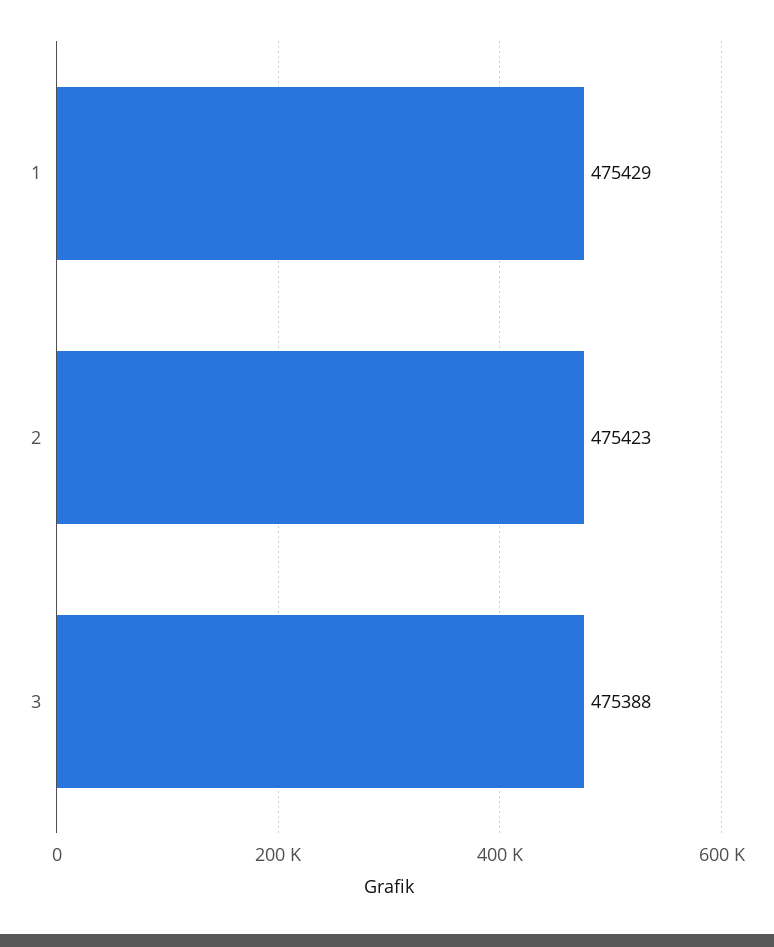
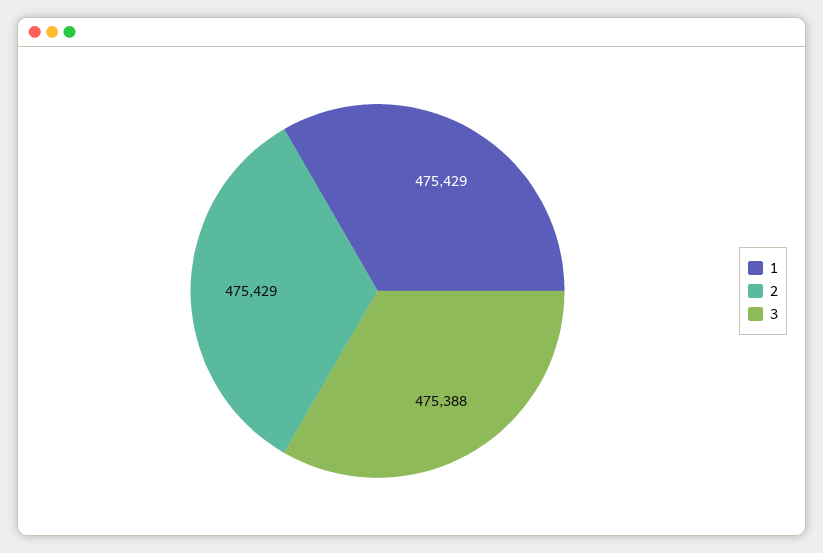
  {
    "1": 475429,
-   "2": 475423,
+   "2": 475429,
    "3": 475388
  }

